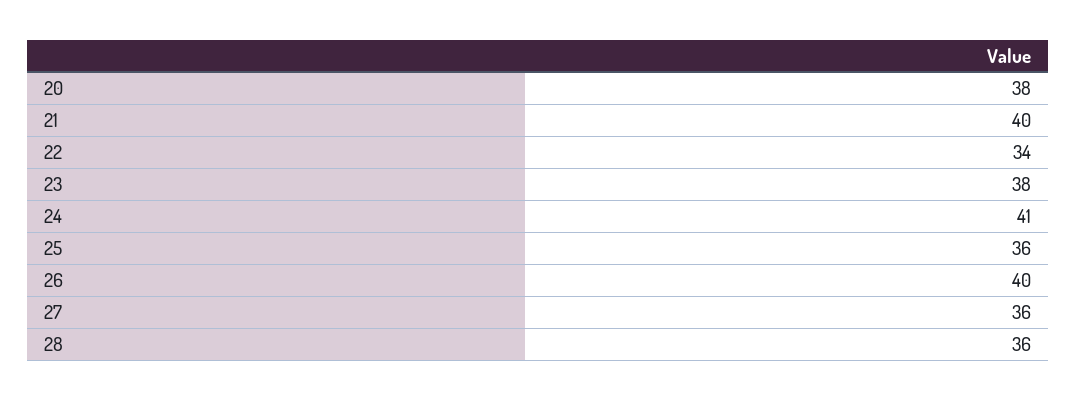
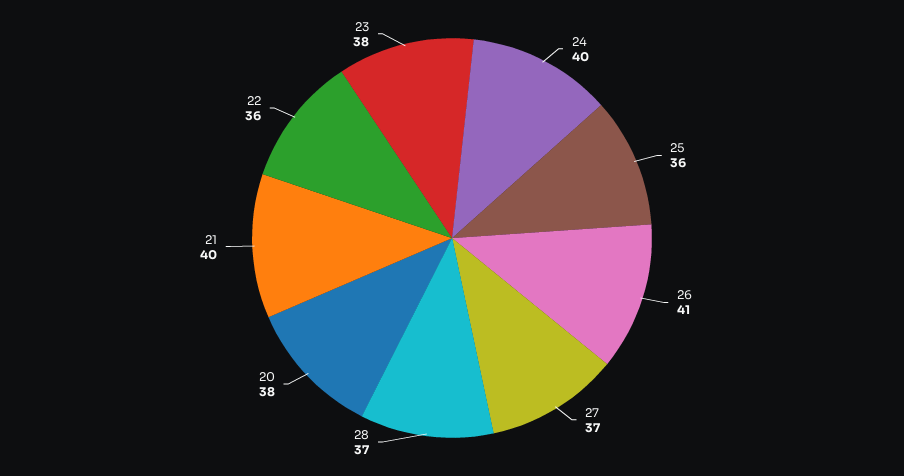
  {
    "20": 38,
    "21": 40,
-   "22": 34,
+   "22": 36,
    "23": 38,
-   "24": 41,
+   "24": 40,
    "25": 36,
-   "26": 40,
+   "26": 41,
-   "27": 36,
+   "27": 37,
-   "28": 36
+   "28": 37
  }

